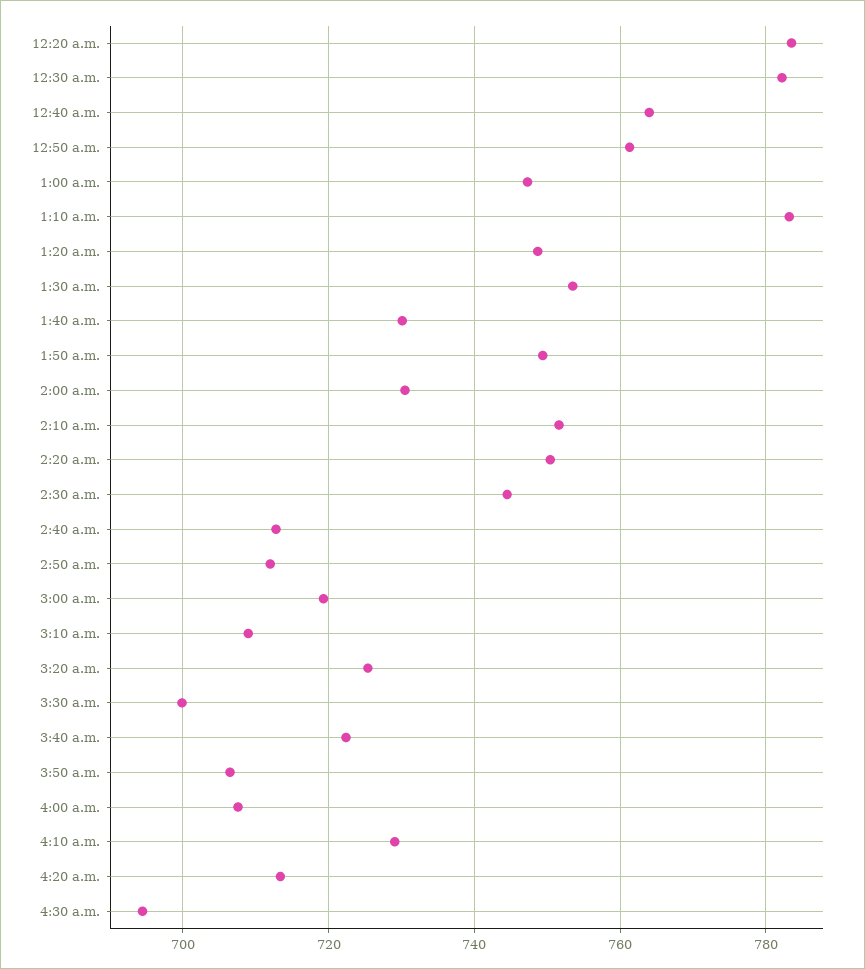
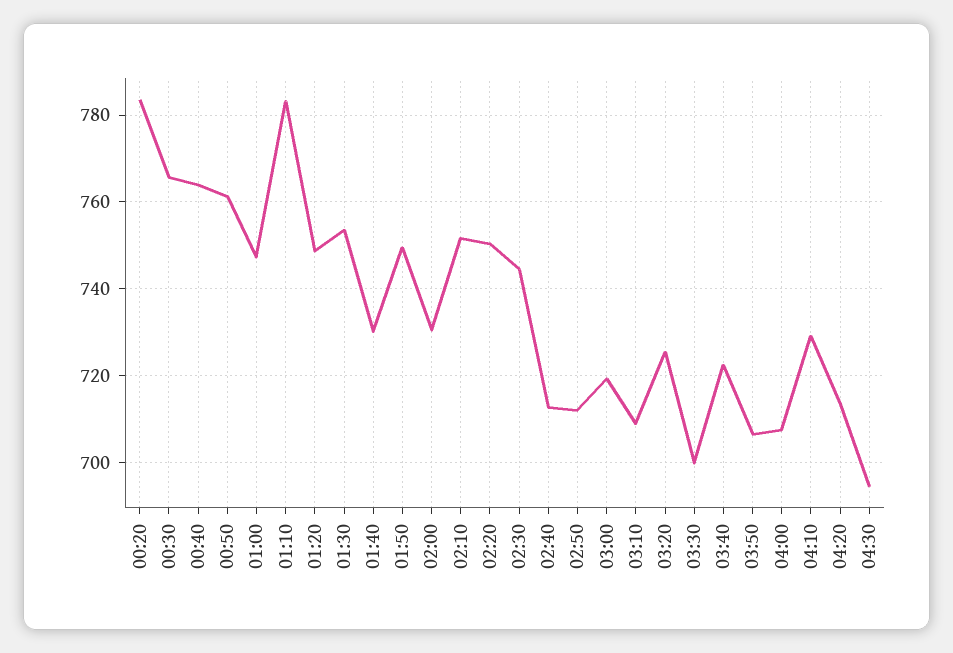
  {
    "12:20 a.m.": 784,
-   "12:30 a.m.": 782,
+   "12:30 a.m.": 766,
    "12:40 a.m.": 764,
    "12:50 a.m.": 762,
    "1:00 a.m.": 748,
    "1:10 a.m.": 784,
    "1:20 a.m.": 748,
    "1:30 a.m.": 754,
    "1:40 a.m.": 730,
    "1:50 a.m.": 750,
    "2:00 a.m.": 730,
    "2:10 a.m.": 752,
    "2:20 a.m.": 750,
    "2:30 a.m.": 744,
    "2:40 a.m.": 712,
    "2:50 a.m.": 712,
    "3:00 a.m.": 720,
    "3:10 a.m.": 710,
    "3:20 a.m.": 726,
    "3:30 a.m.": 700,
    "3:40 a.m.": 722,
    "3:50 a.m.": 706,
    "4:00 a.m.": 708,
    "4:10 a.m.": 730,
    "4:20 a.m.": 714,
    "4:30 a.m.": 694
  }

